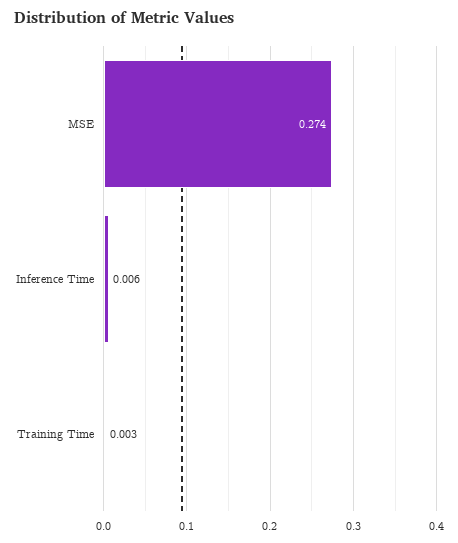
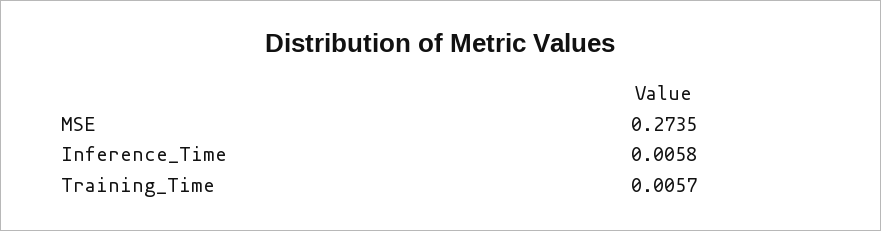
  {
    "MSE": 0.2735,
    "Inference Time": 0.0058,
-   "Training Time": 0.003
+   "Training Time": 0.0057
  }

